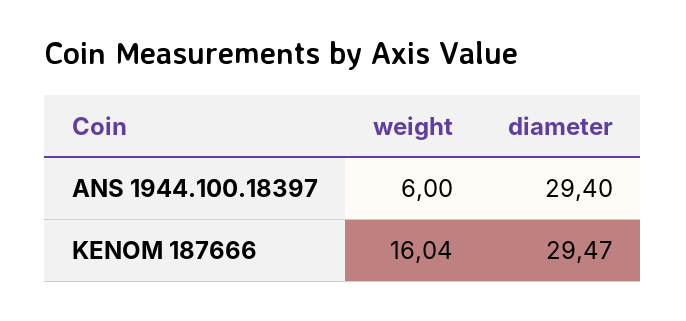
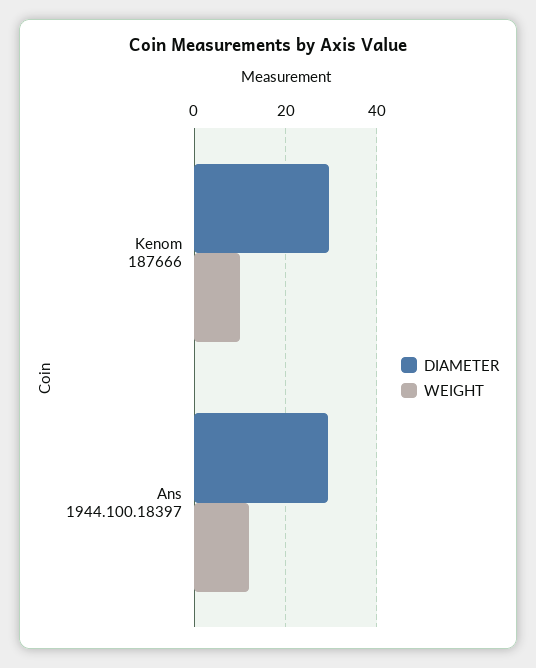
  {
    "weight": {
-     "ANS 1944.100.18397": 6,
+     "ANS 1944.100.18397": 12,
-     "KENOM 187666": 16.04
+     "KENOM 187666": 10
    },
    "diameter": {
      "ANS 1944.100.18397": 29.4,
      "KENOM 187666": 29.47
    }
  }

